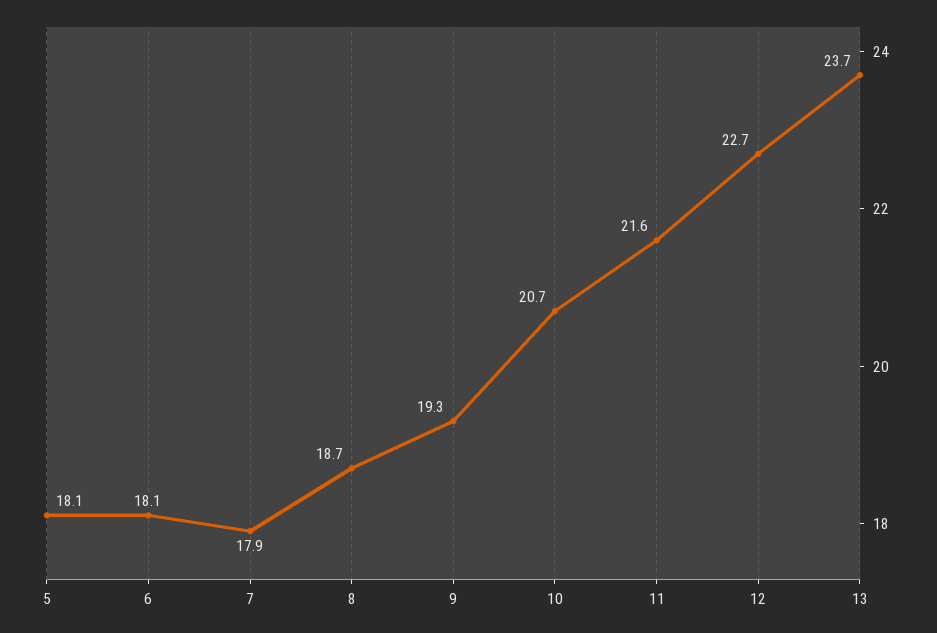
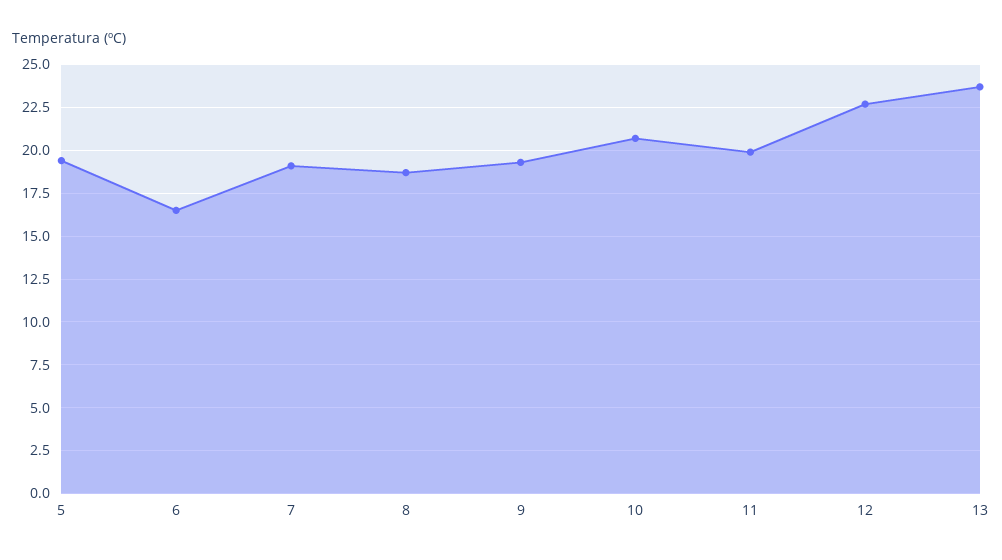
  {
-   "5": 18.1,
+   "5": 19.5,
-   "6": 18.1,
+   "6": 16.5,
-   "7": 17.9,
+   "7": 19,
    "8": 18.7,
    "9": 19.3,
    "10": 20.7,
-   "11": 21.6,
+   "11": 20,
    "12": 22.7,
    "13": 23.7
  }

